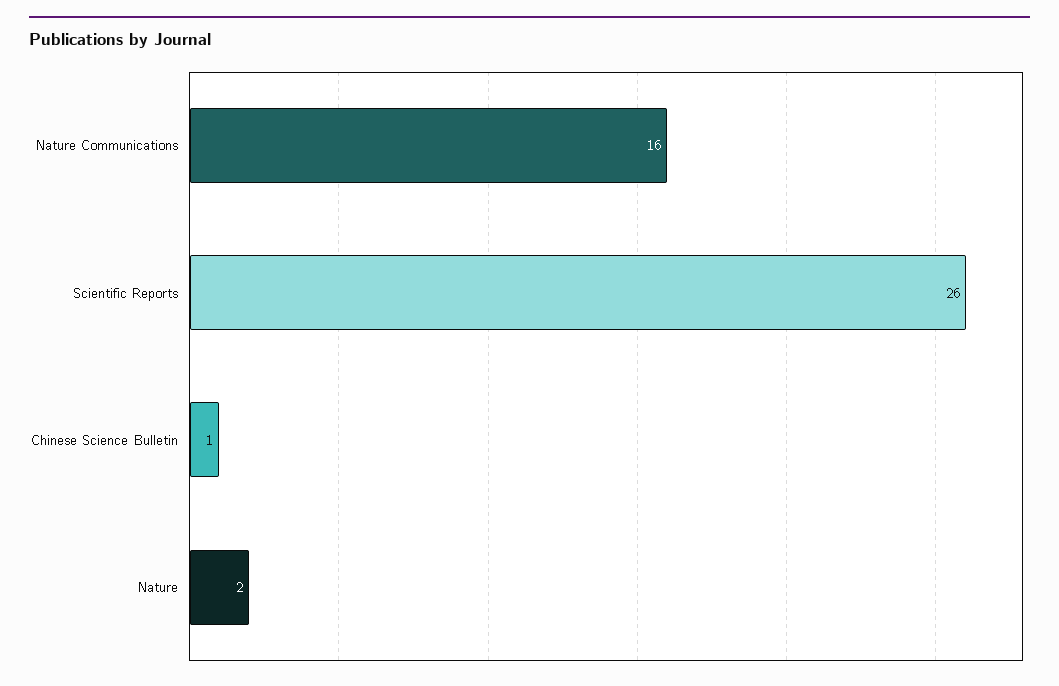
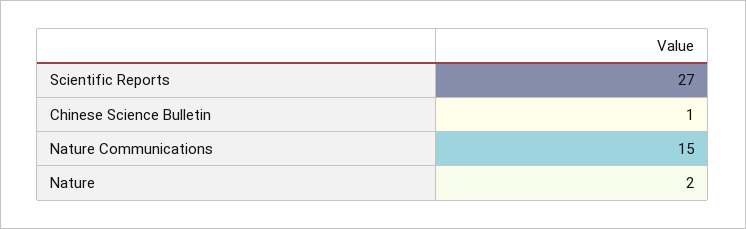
  {
-   "Nature Communications": 16,
+   "Nature Communications": 15,
-   "Scientific Reports": 26,
+   "Scientific Reports": 27,
    "Chinese Science Bulletin": 1,
    "Nature": 2
  }

